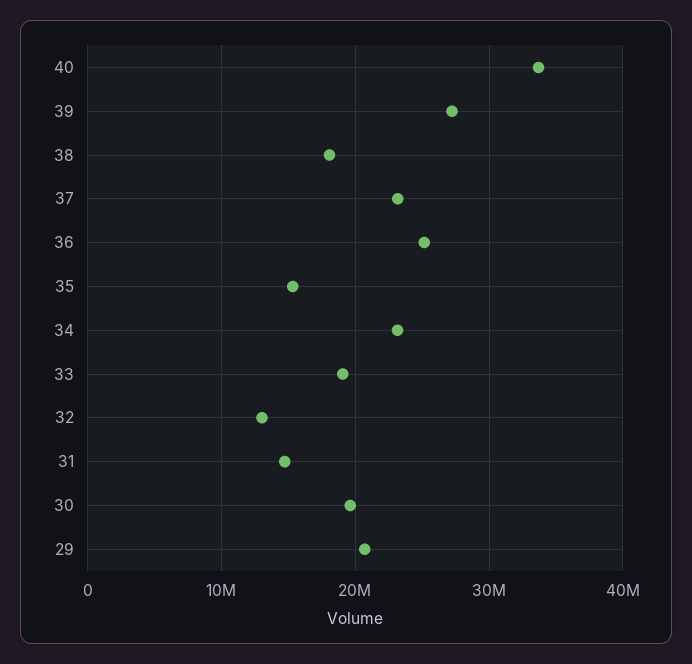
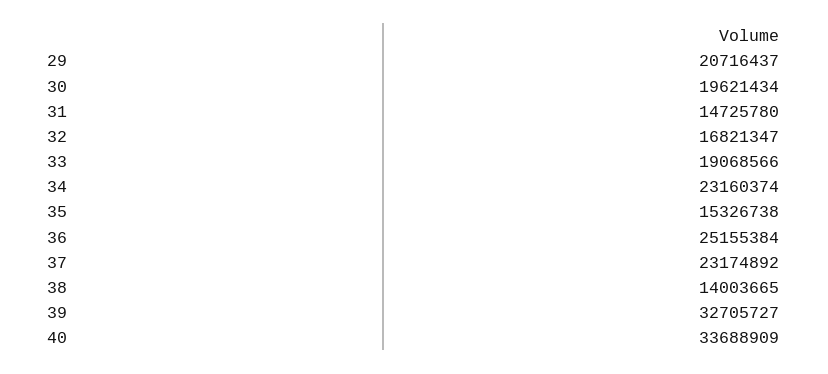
  {
    "40": 33688909,
-   "39": 27000000,
+   "39": 32705727,
-   "38": 18000000,
+   "38": 14003665,
    "37": 23174892,
    "36": 25155384,
    "35": 15326738,
    "34": 23160374,
    "33": 19068566,
-   "32": 13000000,
+   "32": 16821347,
    "31": 14725780,
    "30": 19621434,
    "29": 20716437
  }

